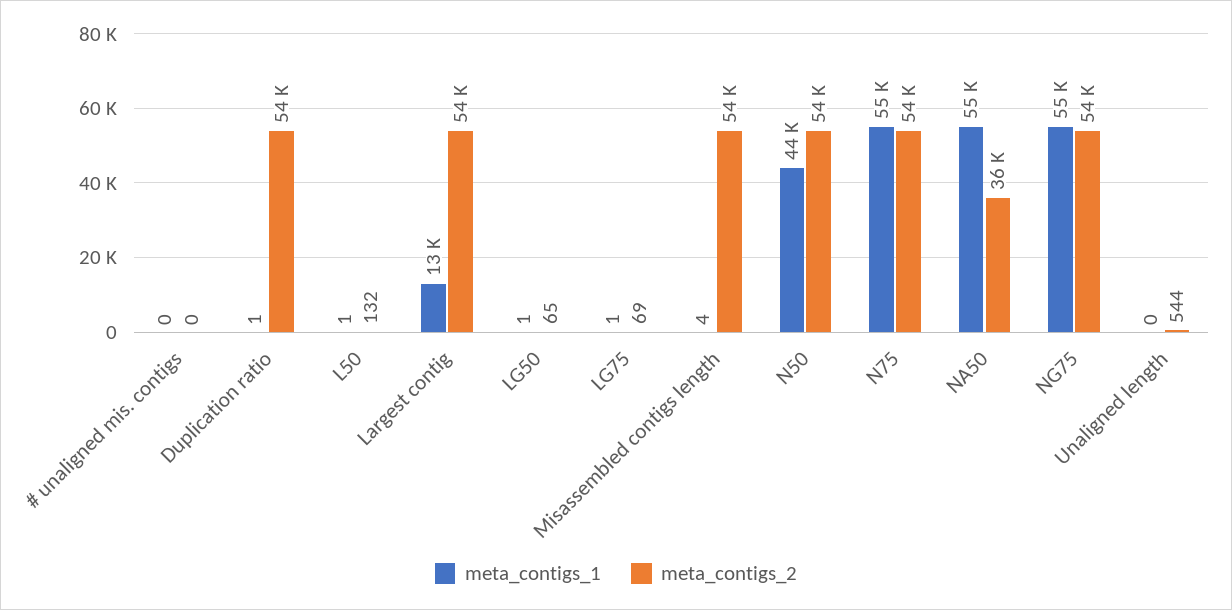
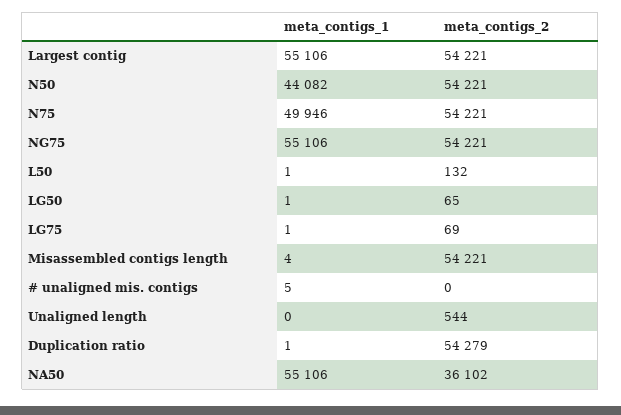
  {
    "meta_contigs_1": {
-     "# unaligned mis. contigs": 0,
+     "# unaligned mis. contigs": 5,
      "Duplication ratio": 1,
      "L50": 1,
-     "Largest contig": 13000,
+     "Largest contig": 55106,
      "LG50": 1,
      "LG75": 1,
      "Misassembled contigs length": 4,
      "N50": 44082,
-     "N75": 55000,
+     "N75": 49946,
      "NA50": 55106,
      "NG75": 55106,
      "Unaligned length": 0
    },
    "meta_contigs_2": {
      "# unaligned mis. contigs": 0,
      "Duplication ratio": 54279,
      "L50": 132,
      "Largest contig": 54221,
      "LG50": 65,
      "LG75": 69,
      "Misassembled contigs length": 54221,
      "N50": 54221,
      "N75": 54221,
      "NA50": 36102,
      "NG75": 54221,
      "Unaligned length": 544
    }
  }

